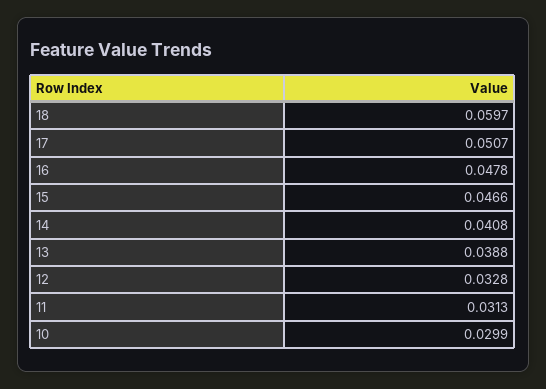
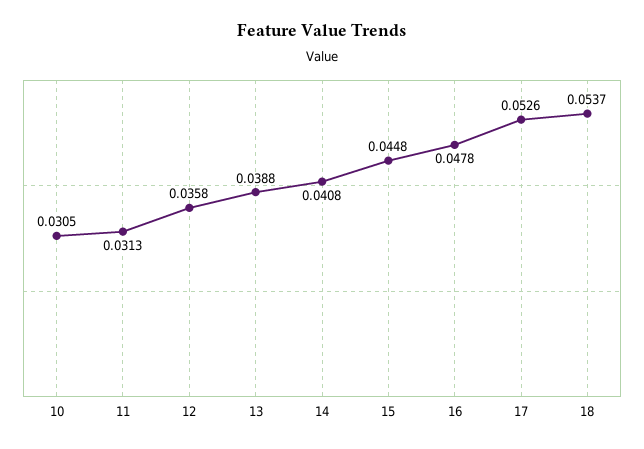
  {
-   "18": 0.0597,
+   "18": 0.0537,
-   "17": 0.0507,
+   "17": 0.0526,
    "16": 0.0478,
-   "15": 0.0466,
+   "15": 0.0448,
    "14": 0.0408,
    "13": 0.0388,
-   "12": 0.0328,
+   "12": 0.0358,
    "11": 0.0313,
-   "10": 0.0299
+   "10": 0.0305
  }

